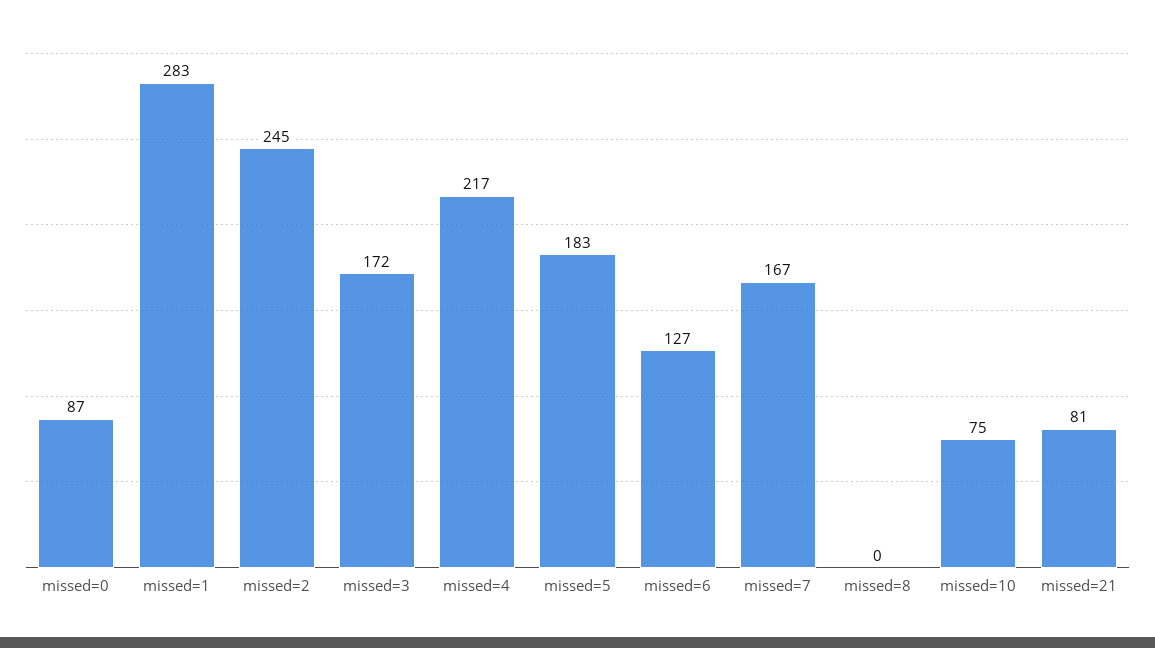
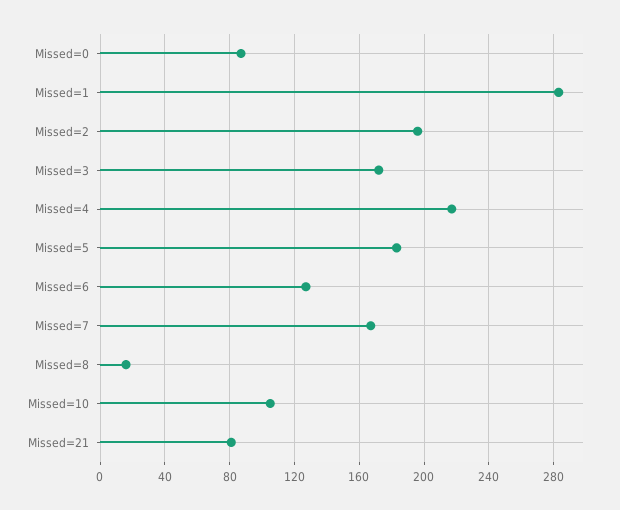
  {
    "missed=0": 87,
    "missed=1": 283,
-   "missed=2": 245,
+   "missed=2": 195,
    "missed=3": 172,
    "missed=4": 217,
    "missed=5": 183,
    "missed=6": 127,
    "missed=7": 167,
-   "missed=8": 0,
+   "missed=8": 15,
-   "missed=10": 75,
+   "missed=10": 105,
    "missed=21": 81
  }

